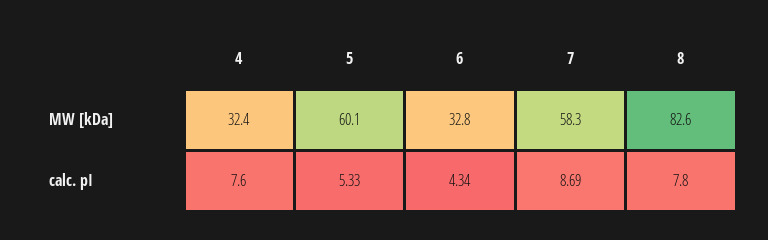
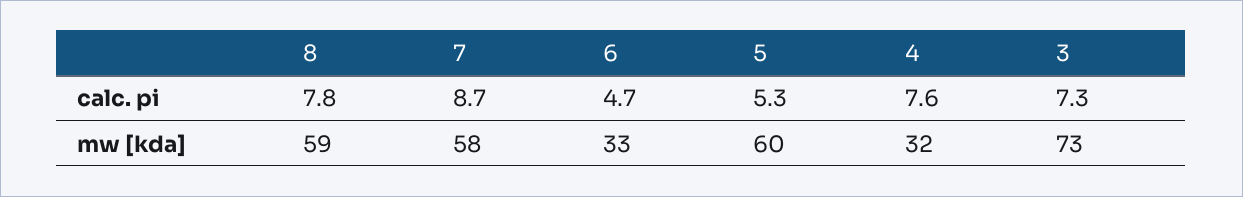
  {
    "4": {
      "MW [kDa]": 32.4,
      "calc. pI": 7.6
    },
    "5": {
      "MW [kDa]": 60.1,
      "calc. pI": 5.33
    },
    "6": {
      "MW [kDa]": 32.8,
-     "calc. pI": 4.34
+     "calc. pI": 4.7
    },
    "7": {
      "MW [kDa]": 58.3,
      "calc. pI": 8.69
    },
    "8": {
-     "MW [kDa]": 82.6,
+     "MW [kDa]": 59,
      "calc. pI": 7.8
-   }
+   },
+   "3": {
+     "calc. pI": 7.3,
+     "MW [kDa]": 73
+   }
  }

